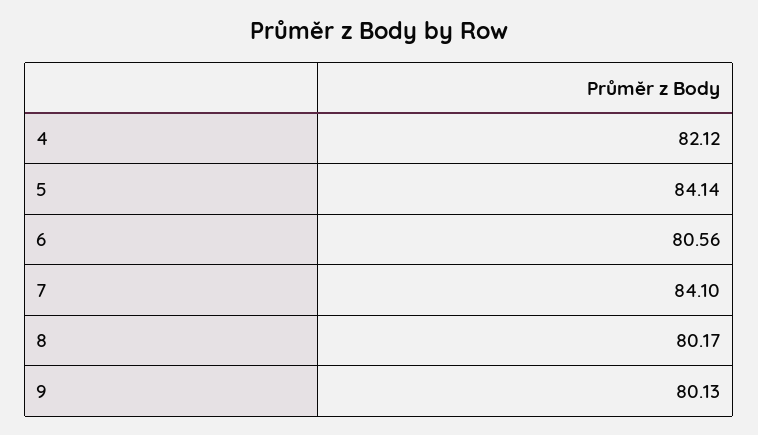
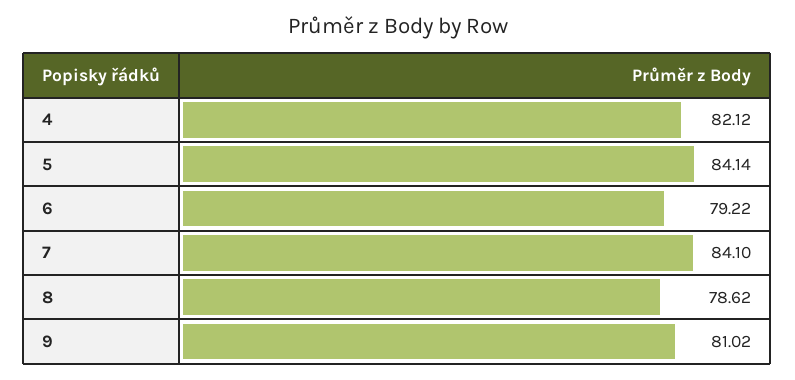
  {
    "4": 82.12,
    "5": 84.14,
-   "6": 80.56,
+   "6": 79.22,
    "7": 84.1,
-   "8": 80.17,
+   "8": 78.62,
-   "9": 80.13
+   "9": 81.02
  }

